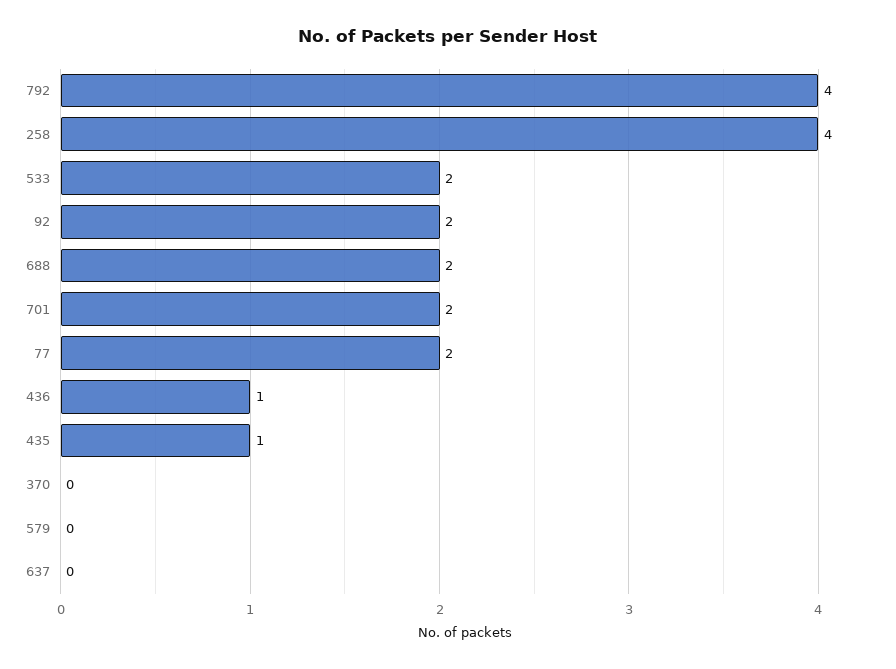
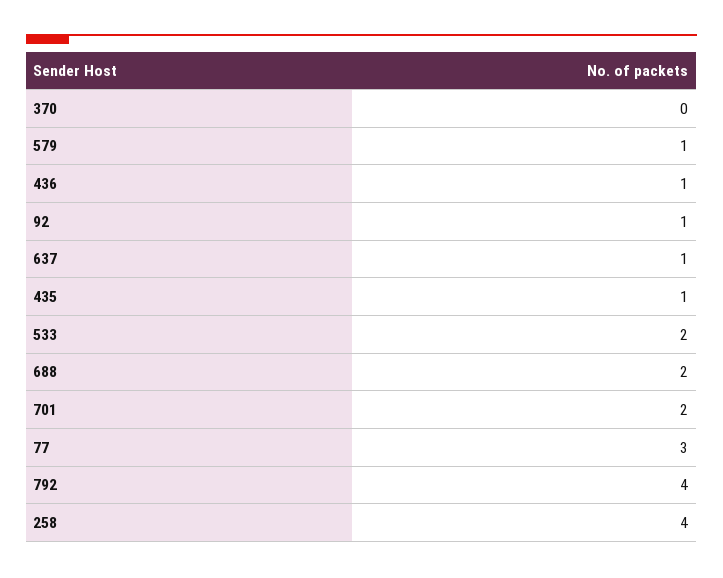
  {
    "792": 4,
    "258": 4,
    "533": 2,
-   "92": 2,
+   "92": 1,
    "688": 2,
    "701": 2,
-   "77": 2,
+   "77": 3,
    "436": 1,
    "435": 1,
    "370": 0,
-   "579": 0,
+   "579": 1,
-   "637": 0
+   "637": 1
  }

